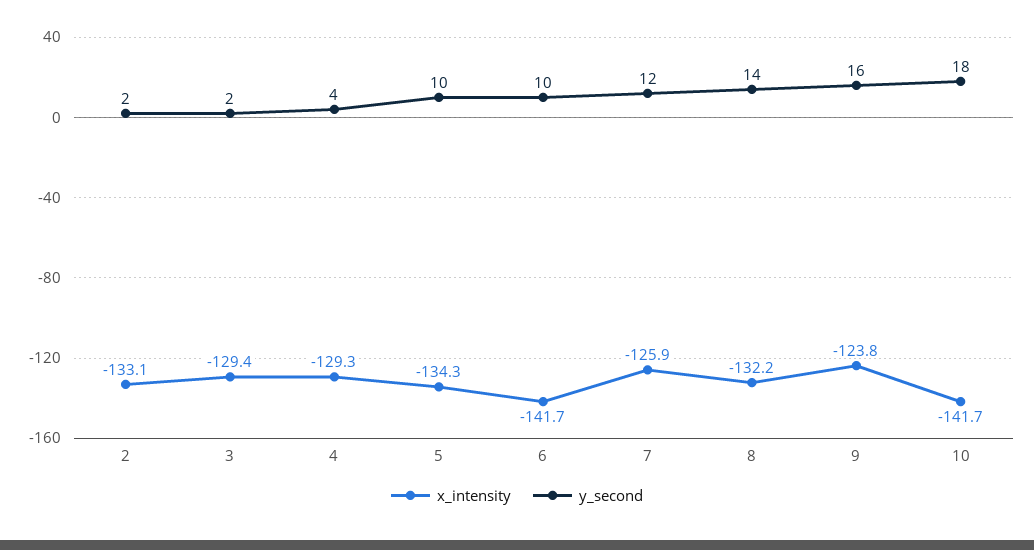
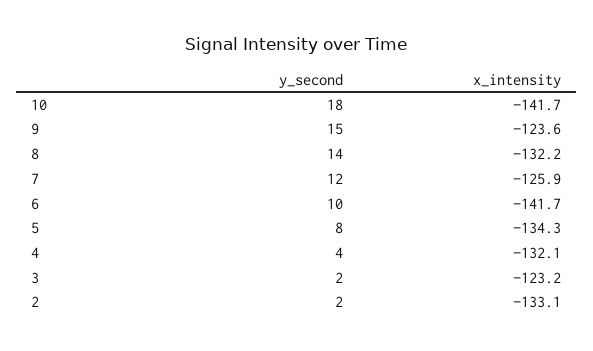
  {
    "x_intensity": {
      "2": -133.1,
-     "3": -129.4,
+     "3": -123.2,
-     "4": -129.3,
+     "4": -132.1,
      "5": -134.3,
      "6": -141.7,
      "7": -125.9,
      "8": -132.2,
-     "9": -123.8,
+     "9": -123.6,
      "10": -141.7
    },
    "y_second": {
      "2": 2,
      "3": 2,
      "4": 4,
-     "5": 10,
+     "5": 8,
      "6": 10,
      "7": 12,
      "8": 14,
-     "9": 16,
+     "9": 15,
      "10": 18
    }
  }

